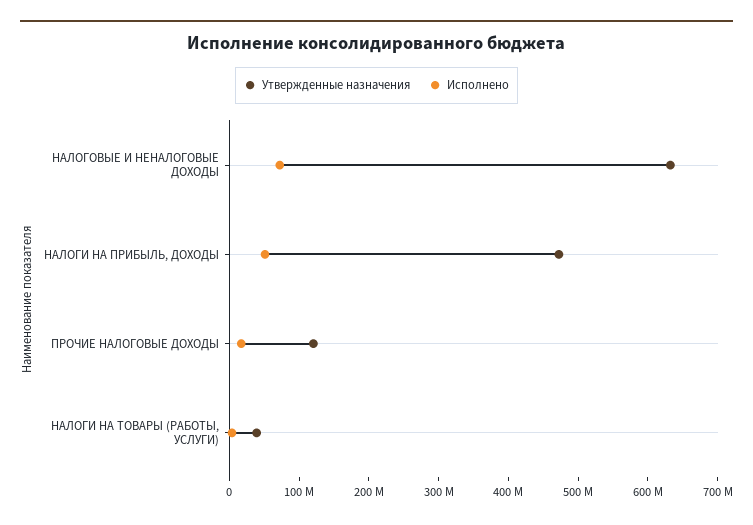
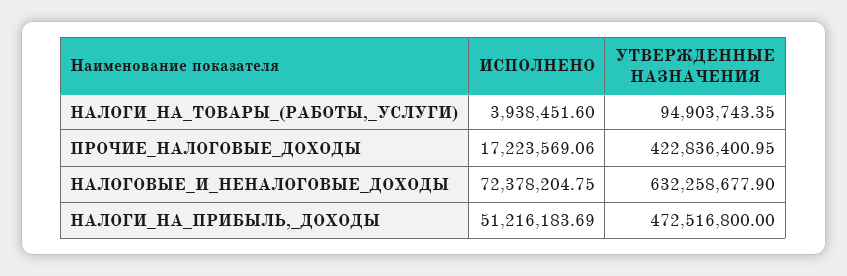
  {
    "Утвержденные назначения": {
      "НАЛОГОВЫЕ И НЕНАЛОГОВЫЕ ДОХОДЫ": 632258677.9,
      "НАЛОГИ НА ПРИБЫЛЬ, ДОХОДЫ": 472516800,
-     "ПРОЧИЕ НАЛОГОВЫЕ ДОХОДЫ": 120000000,
+     "ПРОЧИЕ НАЛОГОВЫЕ ДОХОДЫ": 422836400.95,
-     "НАЛОГИ НА ТОВАРЫ (РАБОТЫ, УСЛУГИ)": 40000000
+     "НАЛОГИ НА ТОВАРЫ (РАБОТЫ, УСЛУГИ)": 94903743.35
    },
    "Исполнено": {
      "НАЛОГОВЫЕ И НЕНАЛОГОВЫЕ ДОХОДЫ": 72378204.75,
      "НАЛОГИ НА ПРИБЫЛЬ, ДОХОДЫ": 51216183.69,
      "ПРОЧИЕ НАЛОГОВЫЕ ДОХОДЫ": 17223569.06,
      "НАЛОГИ НА ТОВАРЫ (РАБОТЫ, УСЛУГИ)": 3938451.6
    }
  }

